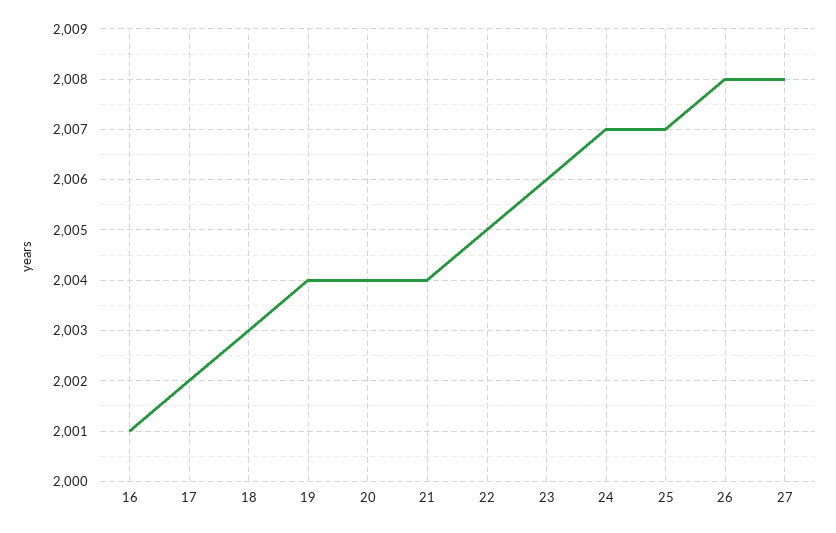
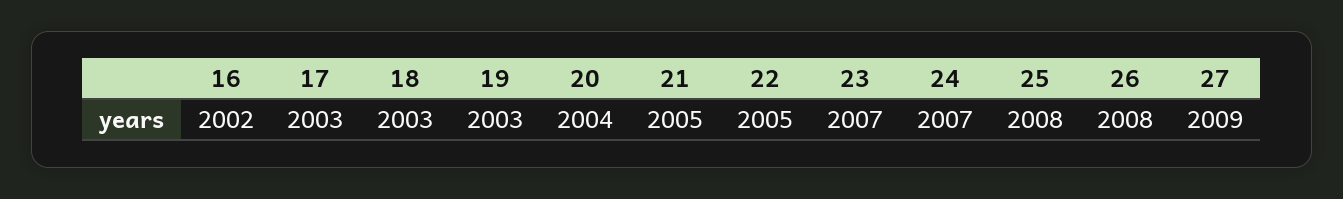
  {
-   "16": 2001,
+   "16": 2002,
-   "17": 2002,
+   "17": 2003,
    "18": 2003,
-   "19": 2004,
+   "19": 2003,
    "20": 2004,
-   "21": 2004,
+   "21": 2005,
    "22": 2005,
-   "23": 2006,
+   "23": 2007,
    "24": 2007,
-   "25": 2007,
+   "25": 2008,
    "26": 2008,
-   "27": 2008
+   "27": 2009
  }

